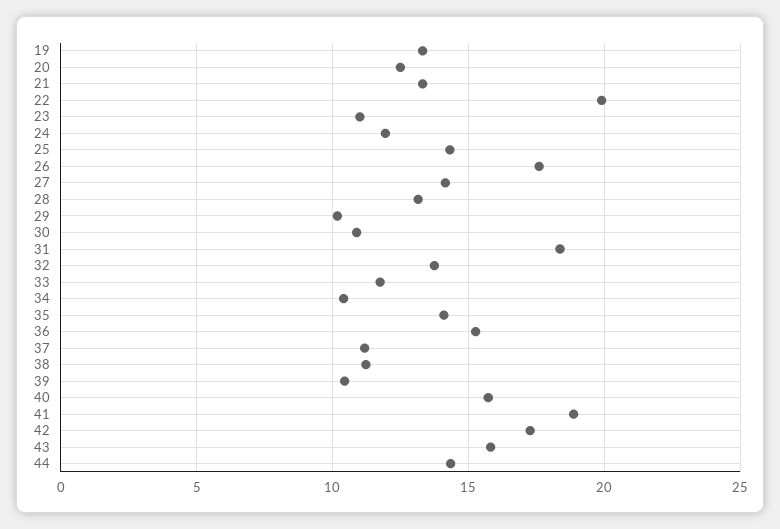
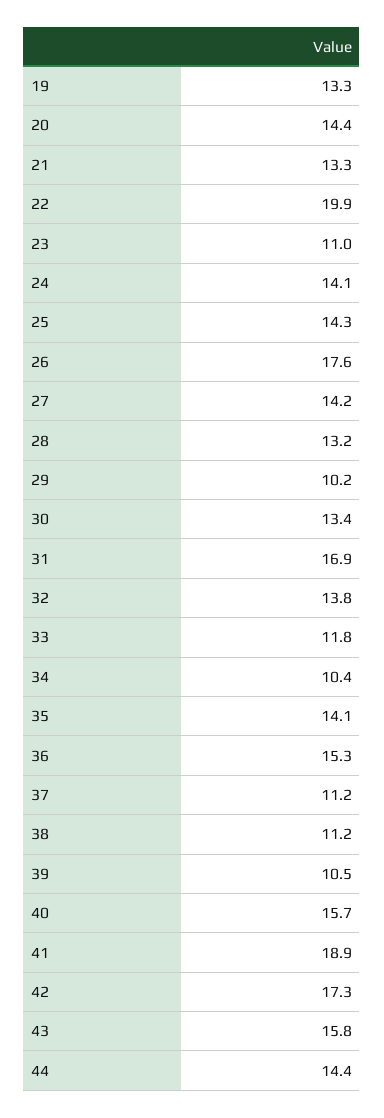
  {
    "19": 13.3,
-   "20": 12.5,
+   "20": 14.4,
    "21": 13.3,
    "22": 19.9,
    "23": 11,
-   "24": 12,
+   "24": 14.1,
    "25": 14.3,
    "26": 17.6,
    "27": 14.2,
    "28": 13.2,
    "29": 10.2,
-   "30": 11,
+   "30": 13.4,
-   "31": 18.5,
+   "31": 16.9,
    "32": 13.8,
    "33": 11.8,
    "34": 10.4,
    "35": 14.1,
    "36": 15.3,
    "37": 11.2,
    "38": 11.2,
    "39": 10.5,
    "40": 15.7,
    "41": 18.9,
    "42": 17.3,
    "43": 15.8,
    "44": 14.4
  }

